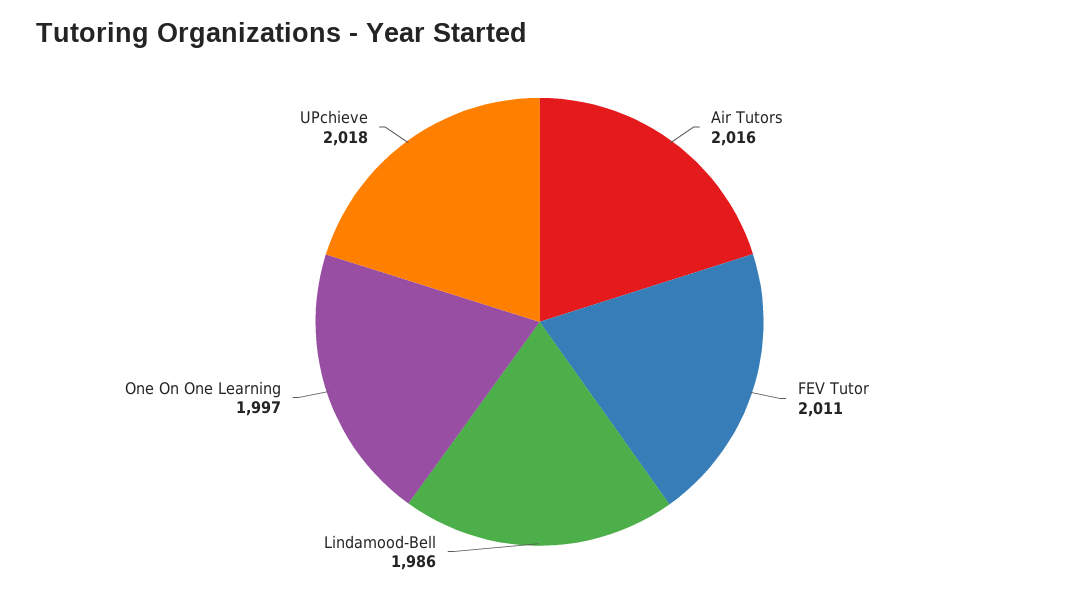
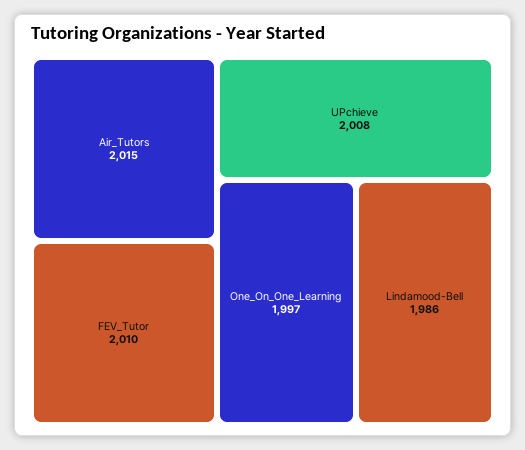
  {
-   "Air Tutors": 2016,
+   "Air Tutors": 2015,
-   "FEV Tutor": 2011,
+   "FEV Tutor": 2010,
    "Lindamood-Bell": 1986,
    "One On One Learning": 1997,
-   "UPchieve": 2018
+   "UPchieve": 2008
  }

